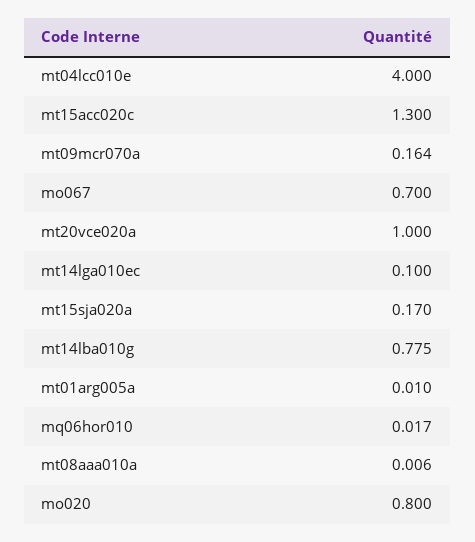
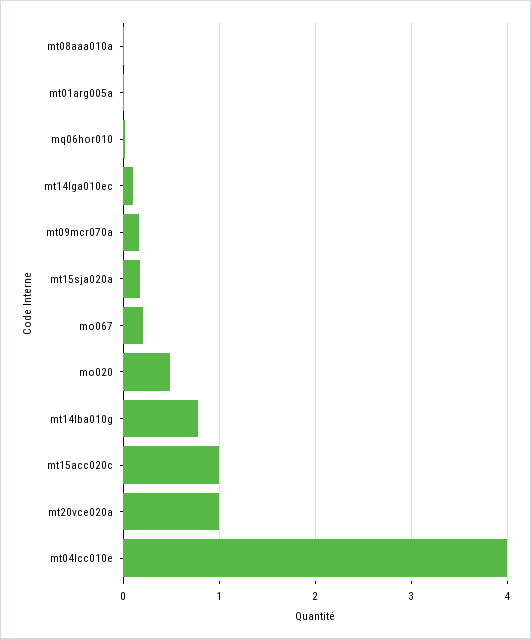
  {
    "mt04lcc010e": 4,
-   "mt15acc020c": 1.3,
+   "mt15acc020c": 1,
    "mt09mcr070a": 0.164,
-   "mo067": 0.7,
+   "mo067": 0.2,
    "mt20vce020a": 1,
    "mt14lga010ec": 0.1,
    "mt15sja020a": 0.17,
    "mt14lba010g": 0.775,
    "mt01arg005a": 0.01,
    "mq06hor010": 0.017,
    "mt08aaa010a": 0.006,
-   "mo020": 0.8
+   "mo020": 0.5
  }

